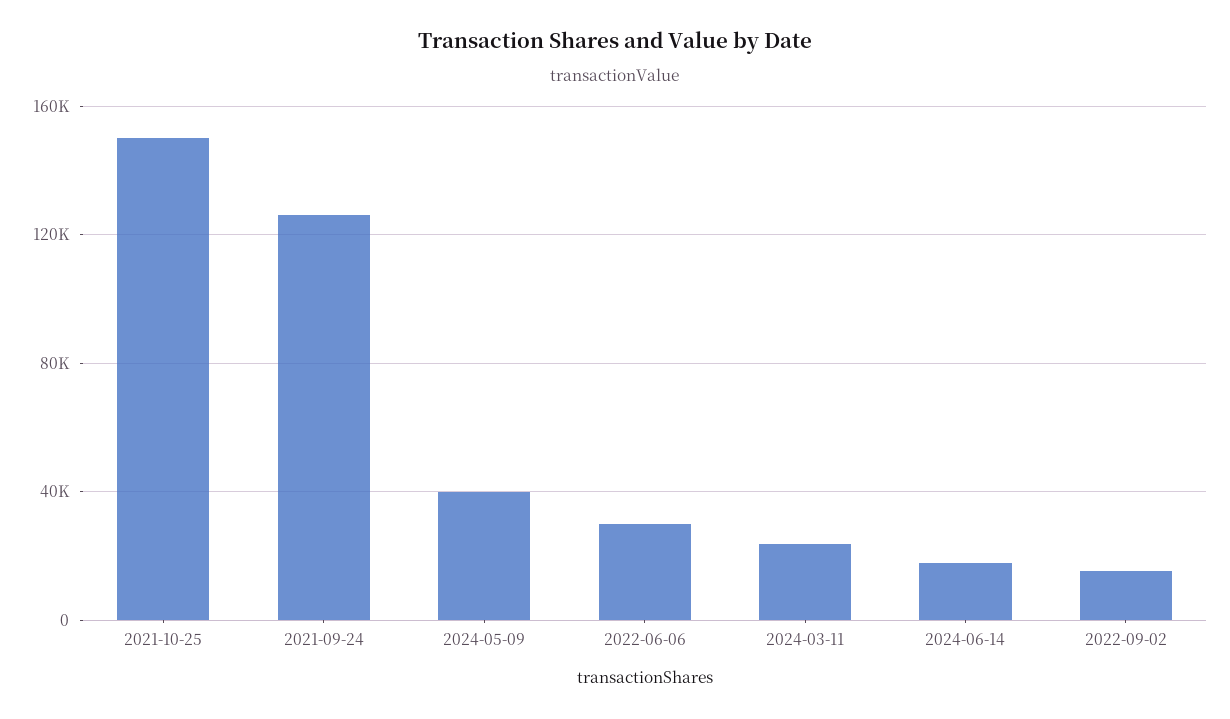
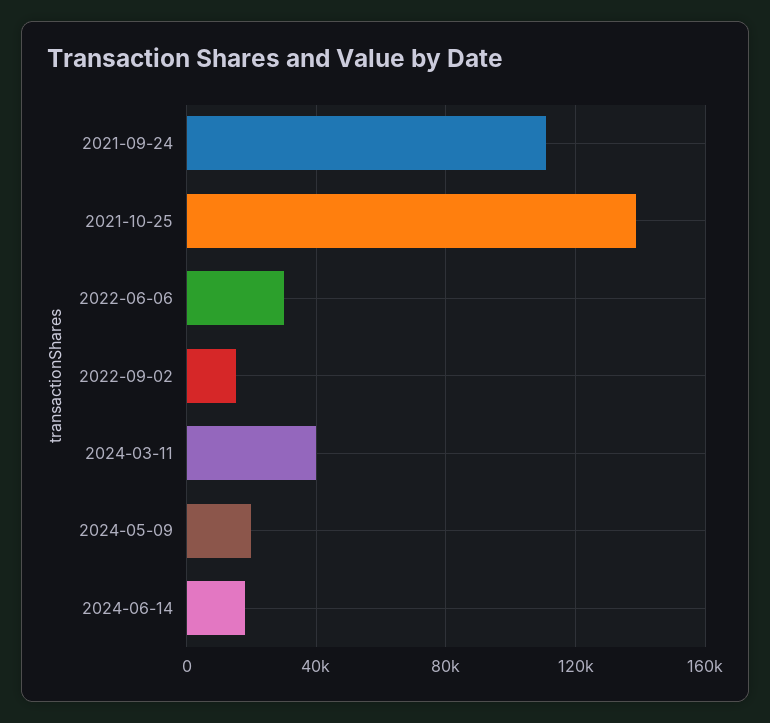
  {
-   "2021-10-25": 150000,
+   "2021-10-25": 140000,
-   "2021-09-24": 125000,
+   "2021-09-24": 110000,
-   "2024-05-09": 40000,
+   "2024-05-09": 20000,
    "2022-06-06": 30000,
-   "2024-03-11": 25000,
+   "2024-03-11": 40000,
    "2024-06-14": 20000,
    "2022-09-02": 15000
  }

